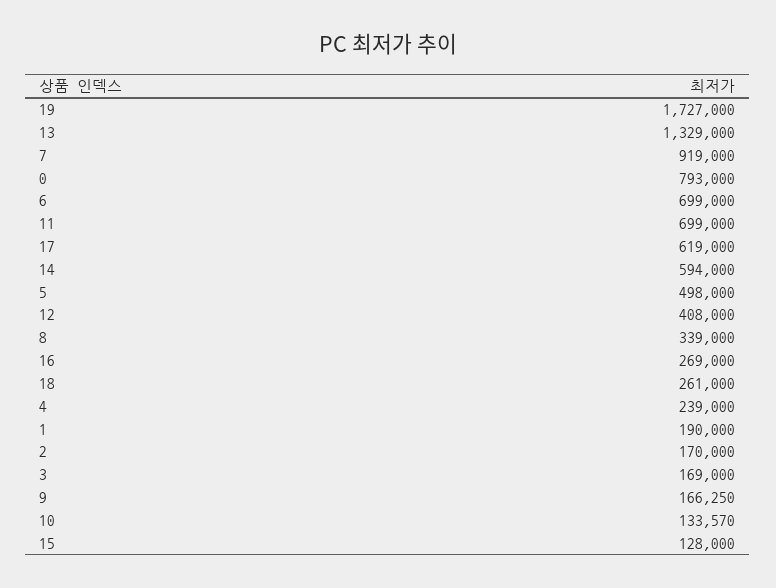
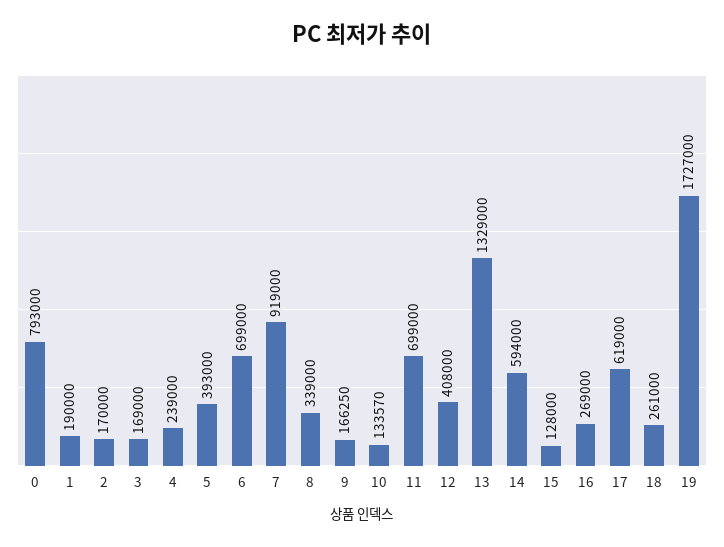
  {
    "19": 1727000,
    "13": 1329000,
    "7": 919000,
    "0": 793000,
    "6": 699000,
    "11": 699000,
    "17": 619000,
    "14": 594000,
-   "5": 498000,
+   "5": 393000,
    "12": 408000,
    "8": 339000,
    "16": 269000,
    "18": 261000,
    "4": 239000,
    "1": 190000,
    "2": 170000,
    "3": 169000,
    "9": 166250,
    "10": 133570,
    "15": 128000
  }

